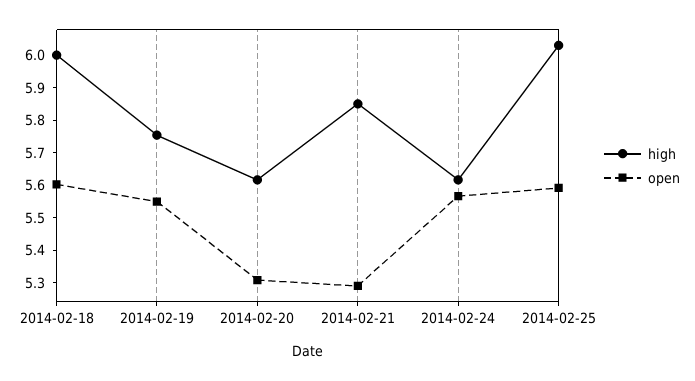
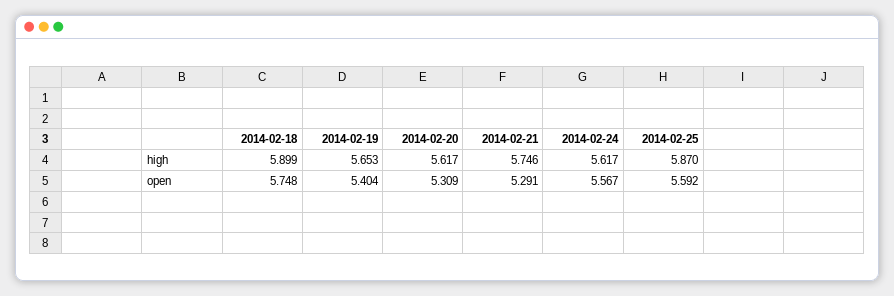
  {
    "high": {
-     "2014-02-18": 6,
+     "2014-02-18": 5.899,
-     "2014-02-19": 5.75,
+     "2014-02-19": 5.653,
      "2014-02-20": 5.617,
-     "2014-02-21": 5.85,
+     "2014-02-21": 5.746,
      "2014-02-24": 5.617,
-     "2014-02-25": 6.025
+     "2014-02-25": 5.87
    },
    "open": {
-     "2014-02-18": 5.6,
+     "2014-02-18": 5.748,
-     "2014-02-19": 5.55,
+     "2014-02-19": 5.404,
      "2014-02-20": 5.309,
      "2014-02-21": 5.291,
      "2014-02-24": 5.567,
      "2014-02-25": 5.592
    }
  }

